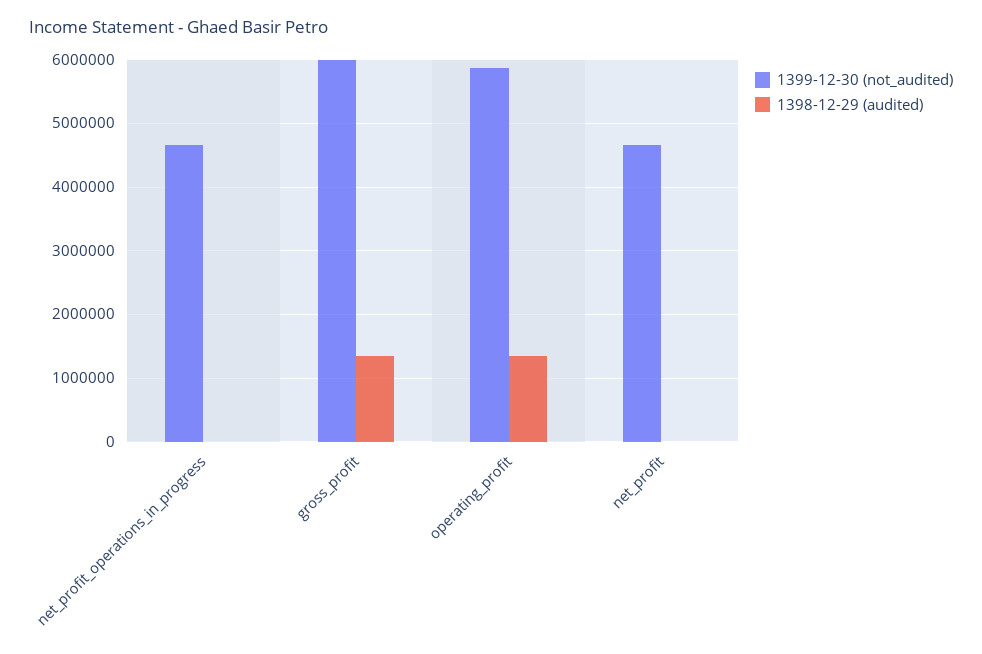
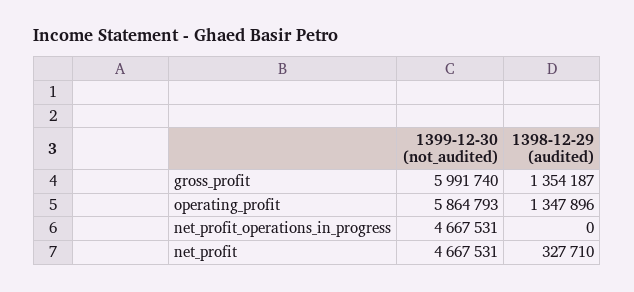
  {
    "1399-12-30 (not_audited)": {
      "net_profit_operations_in_progress": 4667531,
      "gross_profit": 5991740,
      "operating_profit": 5864793,
      "net_profit": 4667531
    },
    "1398-12-29 (audited)": {
      "net_profit_operations_in_progress": 0,
      "gross_profit": 1354187,
      "operating_profit": 1347896,
-     "net_profit": 0
+     "net_profit": 327710
    }
  }

